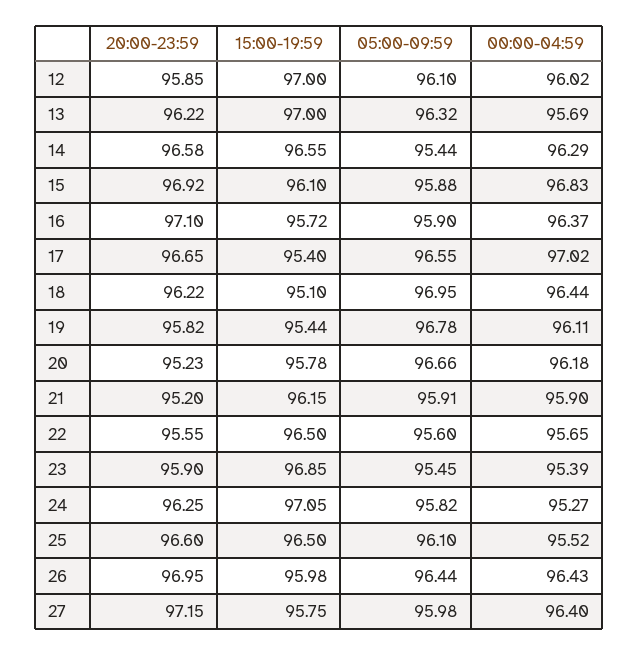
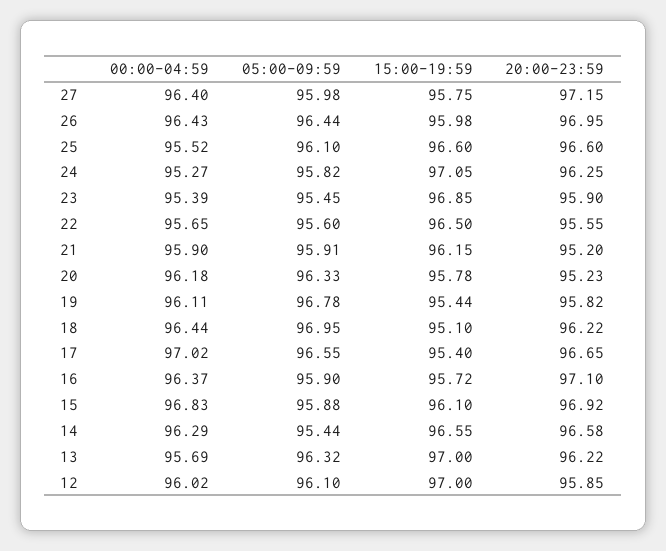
  {
    "20:00-23:59": {
      "12": 95.85,
      "13": 96.22,
      "14": 96.58,
      "15": 96.92,
      "16": 97.1,
      "17": 96.65,
      "18": 96.22,
      "19": 95.82,
      "20": 95.23,
      "21": 95.2,
      "22": 95.55,
      "23": 95.9,
      "24": 96.25,
      "25": 96.6,
      "26": 96.95,
      "27": 97.15
    },
    "15:00-19:59": {
      "12": 97,
      "13": 97,
      "14": 96.55,
      "15": 96.1,
      "16": 95.72,
      "17": 95.4,
      "18": 95.1,
      "19": 95.44,
      "20": 95.78,
      "21": 96.15,
      "22": 96.5,
      "23": 96.85,
      "24": 97.05,
-     "25": 96.5,
+     "25": 96.6,
      "26": 95.98,
      "27": 95.75
    },
    "05:00-09:59": {
      "12": 96.1,
      "13": 96.32,
      "14": 95.44,
      "15": 95.88,
      "16": 95.9,
      "17": 96.55,
      "18": 96.95,
      "19": 96.78,
-     "20": 96.66,
+     "20": 96.33,
      "21": 95.91,
      "22": 95.6,
      "23": 95.45,
      "24": 95.82,
      "25": 96.1,
      "26": 96.44,
      "27": 95.98
    },
    "00:00-04:59": {
      "12": 96.02,
      "13": 95.69,
      "14": 96.29,
      "15": 96.83,
      "16": 96.37,
      "17": 97.02,
      "18": 96.44,
      "19": 96.11,
      "20": 96.18,
      "21": 95.9,
      "22": 95.65,
      "23": 95.39,
      "24": 95.27,
      "25": 95.52,
      "26": 96.43,
      "27": 96.4
    }
  }

